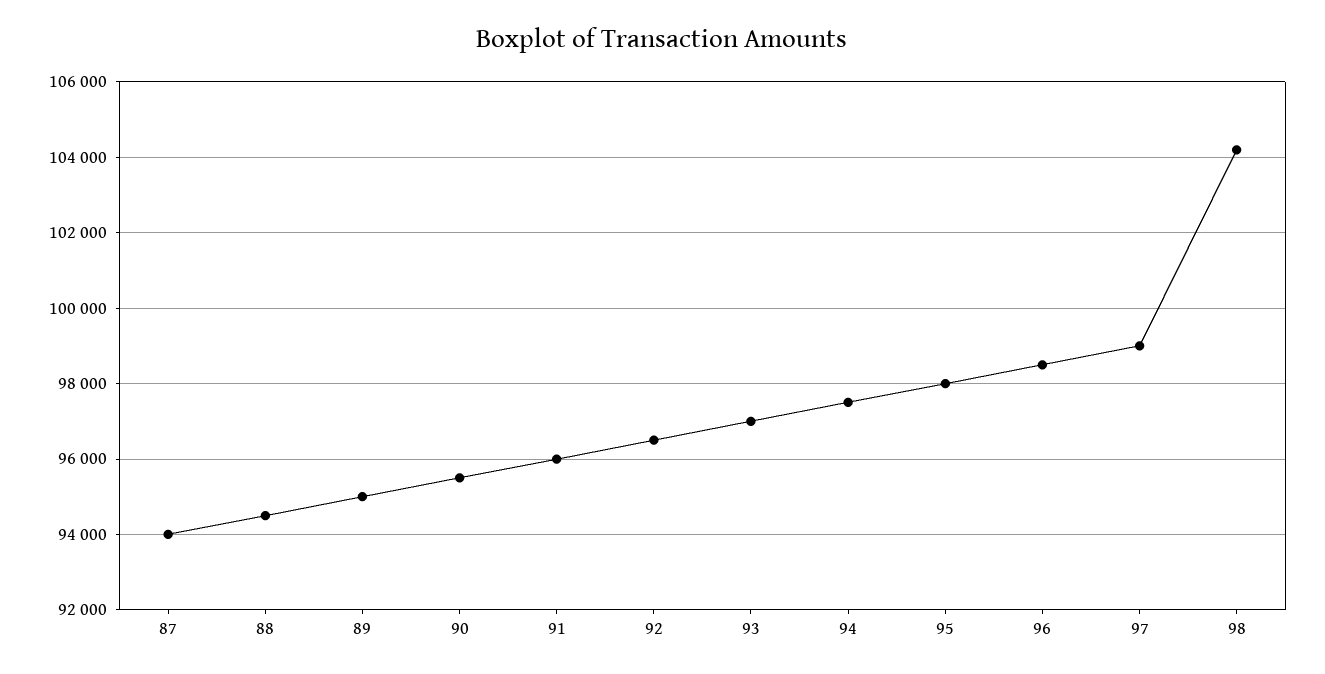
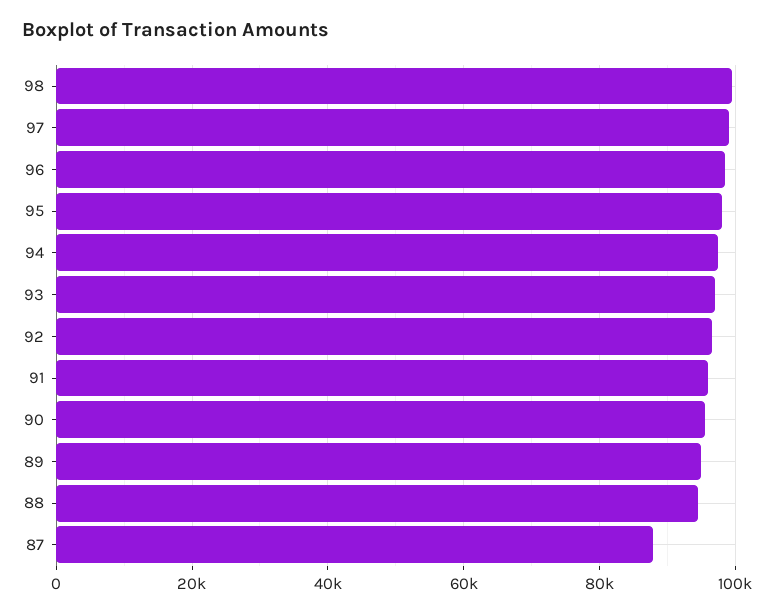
  {
-   "87": 94000,
+   "87": 88000,
    "88": 94600,
    "89": 95000,
    "90": 95600,
    "91": 96000,
    "92": 96600,
    "93": 97000,
    "94": 97600,
    "95": 98000,
    "96": 98600,
    "97": 99000,
-   "98": 104200
+   "98": 100000
  }

